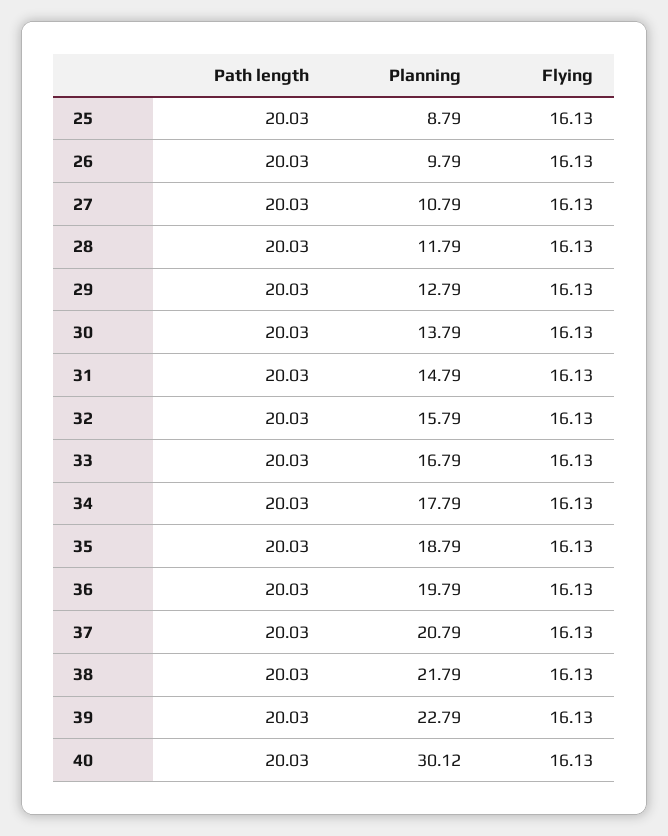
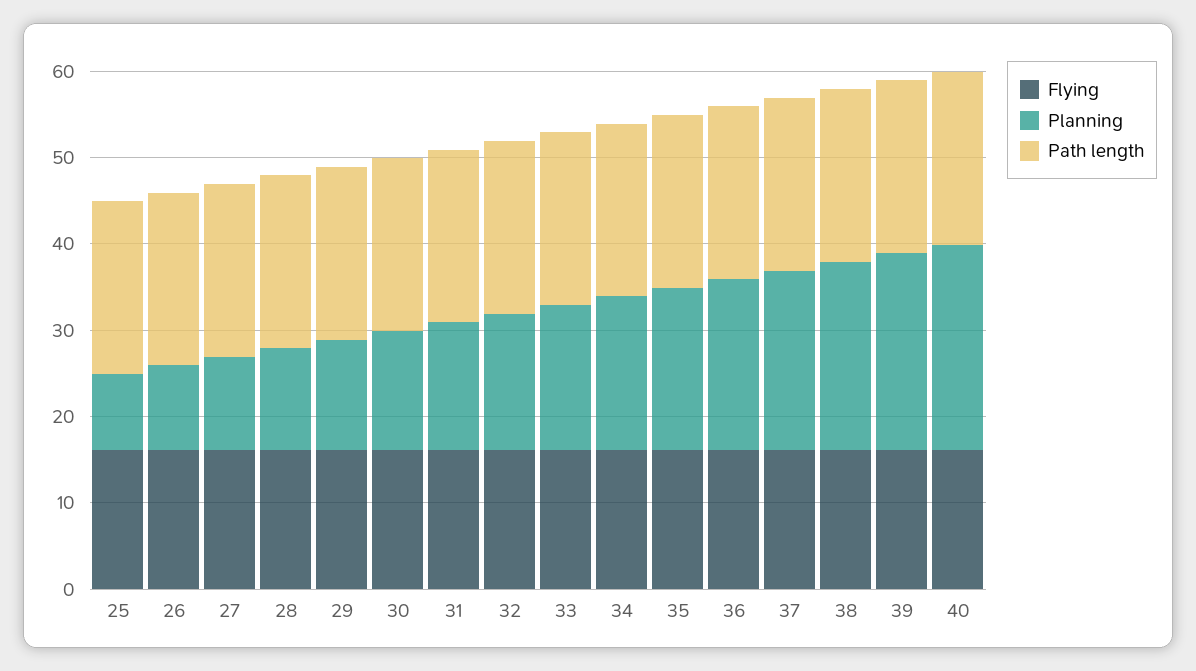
  {
    "Path length": {
      "25": 20.03,
      "26": 20.03,
      "27": 20.03,
      "28": 20.03,
      "29": 20.03,
      "30": 20.03,
      "31": 20.03,
      "32": 20.03,
      "33": 20.03,
      "34": 20.03,
      "35": 20.03,
      "36": 20.03,
      "37": 20.03,
      "38": 20.03,
      "39": 20.03,
      "40": 20.03
    },
    "Planning": {
      "25": 8.79,
      "26": 9.79,
      "27": 10.79,
      "28": 11.79,
      "29": 12.79,
      "30": 13.79,
      "31": 14.79,
      "32": 15.79,
      "33": 16.79,
      "34": 17.79,
      "35": 18.79,
      "36": 19.79,
      "37": 20.79,
      "38": 21.79,
      "39": 22.79,
-     "40": 30.12
+     "40": 24
    },
    "Flying": {
      "25": 16.13,
      "26": 16.13,
      "27": 16.13,
      "28": 16.13,
      "29": 16.13,
      "30": 16.13,
      "31": 16.13,
      "32": 16.13,
      "33": 16.13,
      "34": 16.13,
      "35": 16.13,
      "36": 16.13,
      "37": 16.13,
      "38": 16.13,
      "39": 16.13,
      "40": 16.13
    }
  }

